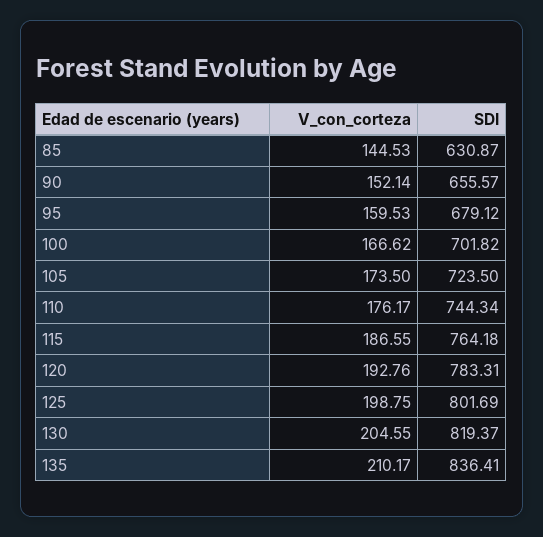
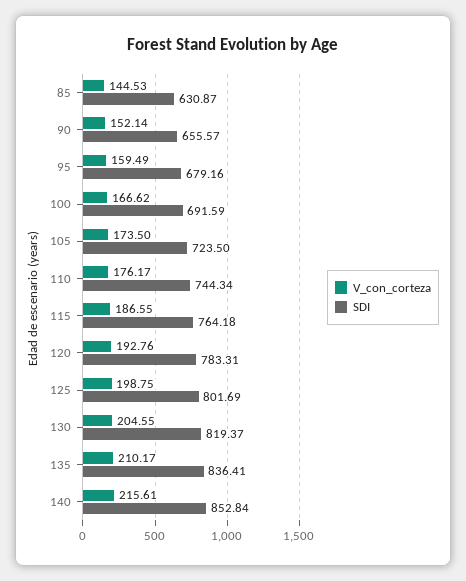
  {
    "V_con_corteza": {
      "85": 144.53,
      "90": 152.14,
-     "95": 159.53,
+     "95": 159.49,
      "100": 166.62,
      "105": 173.5,
      "110": 176.17,
      "115": 186.55,
      "120": 192.76,
      "125": 198.75,
      "130": 204.55,
-     "135": 210.17
+     "135": 210.17,
+     "140": 215.61
    },
    "SDI": {
      "85": 630.87,
      "90": 655.57,
-     "95": 679.12,
+     "95": 679.16,
-     "100": 701.82,
+     "100": 691.59,
      "105": 723.5,
      "110": 744.34,
      "115": 764.18,
      "120": 783.31,
      "125": 801.69,
      "130": 819.37,
-     "135": 836.41
+     "135": 836.41,
+     "140": 852.84
    }
  }

